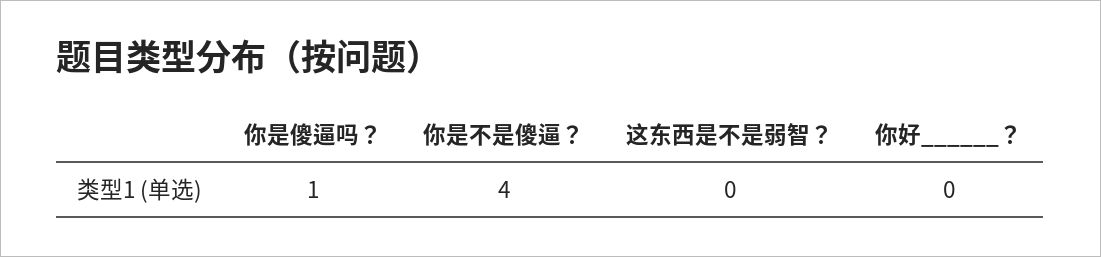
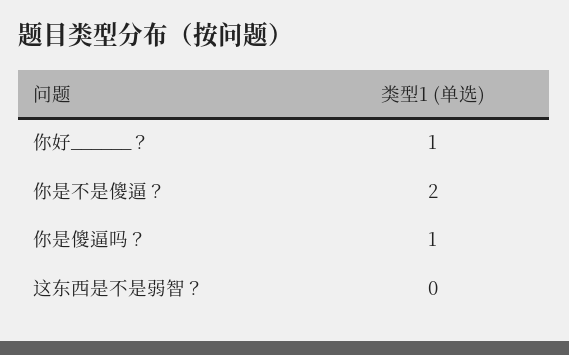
  {
    "你是傻逼吗？": 1,
-   "你是不是傻逼？": 4,
+   "你是不是傻逼？": 2,
    "这东西是不是弱智？": 0,
-   "你好______？": 0
+   "你好______？": 1
  }

